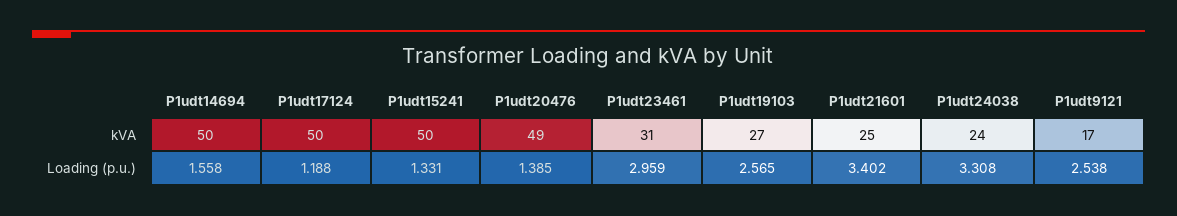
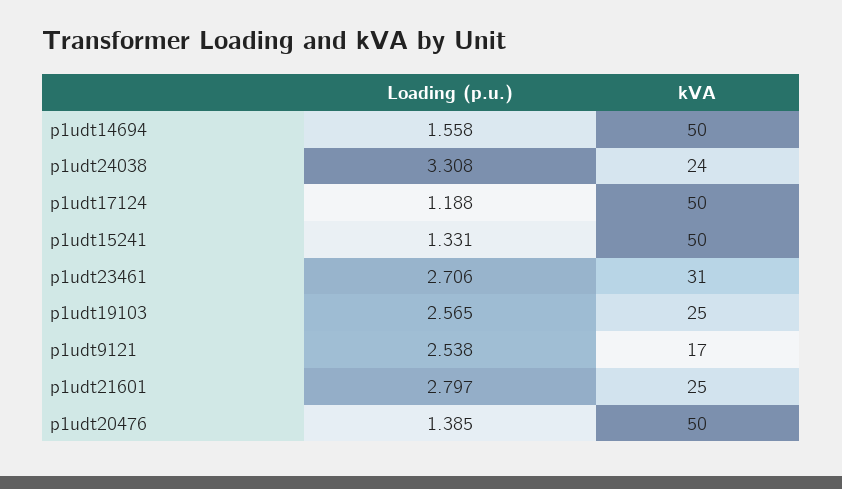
  {
    "P1udt14694": {
      "kVA": 50,
      "Loading (p.u.)": 1.558
    },
    "P1udt17124": {
      "kVA": 50,
      "Loading (p.u.)": 1.188
    },
    "P1udt15241": {
      "kVA": 50,
      "Loading (p.u.)": 1.331
    },
    "P1udt20476": {
-     "kVA": 49,
+     "kVA": 50,
      "Loading (p.u.)": 1.385
    },
    "P1udt23461": {
      "kVA": 31,
-     "Loading (p.u.)": 2.959
+     "Loading (p.u.)": 2.706
    },
    "P1udt19103": {
-     "kVA": 27,
+     "kVA": 25,
      "Loading (p.u.)": 2.565
    },
    "P1udt21601": {
      "kVA": 25,
-     "Loading (p.u.)": 3.402
+     "Loading (p.u.)": 2.797
    },
    "P1udt24038": {
      "kVA": 24,
      "Loading (p.u.)": 3.308
    },
    "P1udt9121": {
      "kVA": 17,
      "Loading (p.u.)": 2.538
    }
  }

